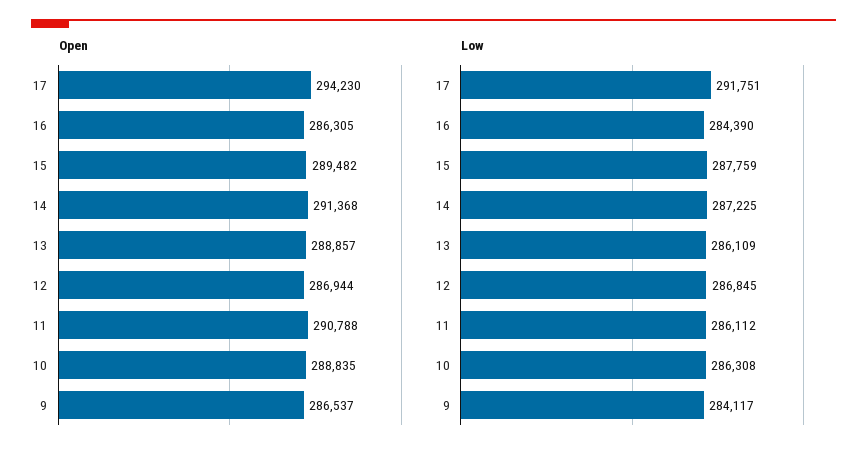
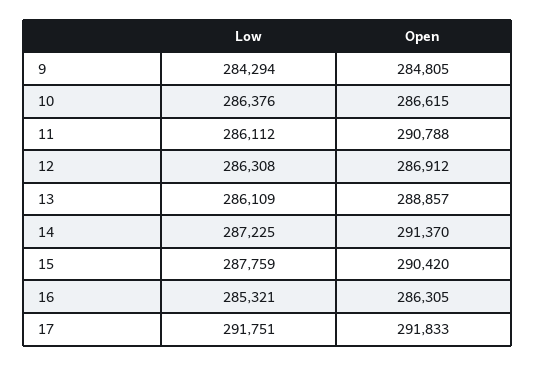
  {
    "Open": {
-     "17": 294230,
+     "17": 291833,
      "16": 286305,
-     "15": 289482,
+     "15": 290420,
-     "14": 291368,
+     "14": 291370,
      "13": 288857,
-     "12": 286944,
+     "12": 286912,
      "11": 290788,
-     "10": 288835,
+     "10": 286615,
-     "9": 286537
+     "9": 284805
    },
    "Low": {
      "17": 291751,
-     "16": 284390,
+     "16": 285321,
      "15": 287759,
      "14": 287225,
      "13": 286109,
-     "12": 286845,
+     "12": 286308,
      "11": 286112,
-     "10": 286308,
+     "10": 286376,
-     "9": 284117
+     "9": 284294
    }
  }

